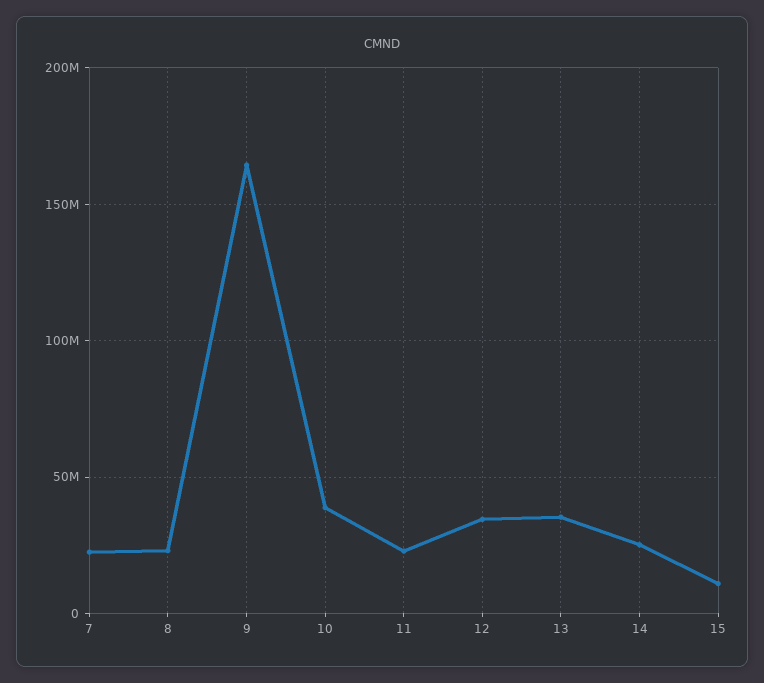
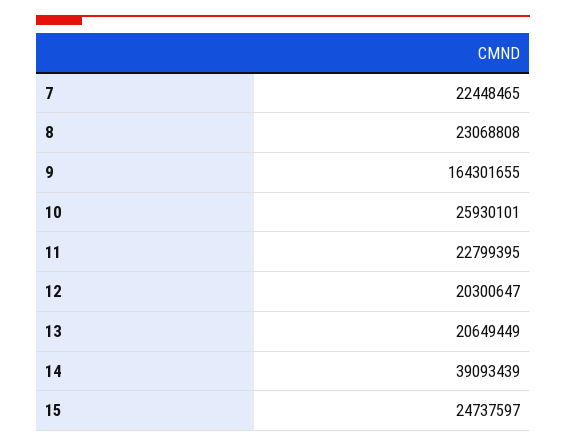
  {
    "7": 22448465,
    "8": 23068808,
    "9": 164301655,
-   "10": 40000000,
+   "10": 25930101,
    "11": 22799395,
-   "12": 35000000,
+   "12": 20300647,
-   "13": 35000000,
+   "13": 20649449,
-   "14": 25000000,
+   "14": 39093439,
-   "15": 10000000
+   "15": 24737597
  }

